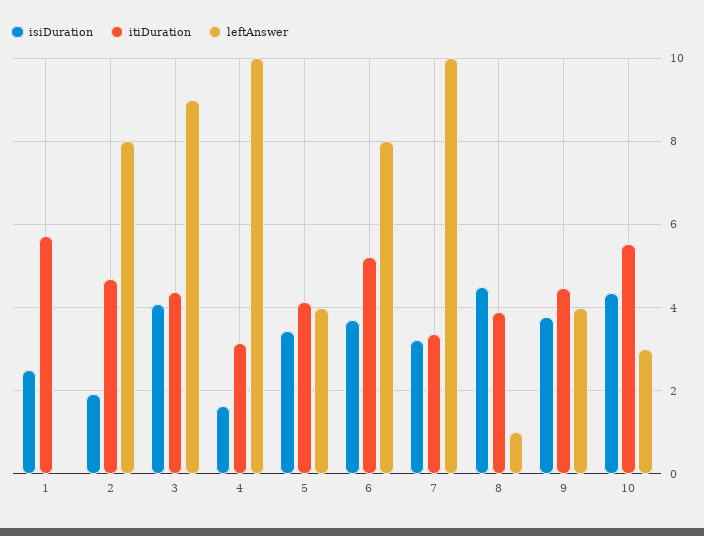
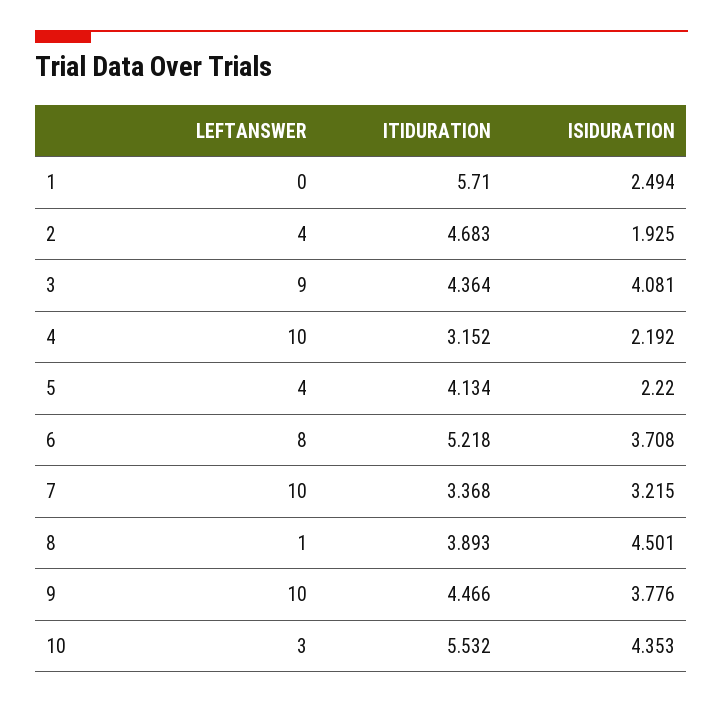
  {
    "isiDuration": {
      "1": 2.494,
      "2": 1.925,
      "3": 4.081,
-     "4": 1.6,
+     "4": 2.192,
-     "5": 3.4,
+     "5": 2.22,
      "6": 3.708,
      "7": 3.215,
      "8": 4.501,
      "9": 3.776,
      "10": 4.353
    },
    "itiDuration": {
      "1": 5.71,
      "2": 4.683,
      "3": 4.364,
      "4": 3.152,
      "5": 4.134,
      "6": 5.218,
      "7": 3.368,
      "8": 3.893,
      "9": 4.466,
      "10": 5.532
    },
    "leftAnswer": {
      "1": 0,
-     "2": 8,
+     "2": 4,
      "3": 9,
      "4": 10,
      "5": 4,
      "6": 8,
      "7": 10,
      "8": 1,
-     "9": 4,
+     "9": 10,
      "10": 3
    }
  }

